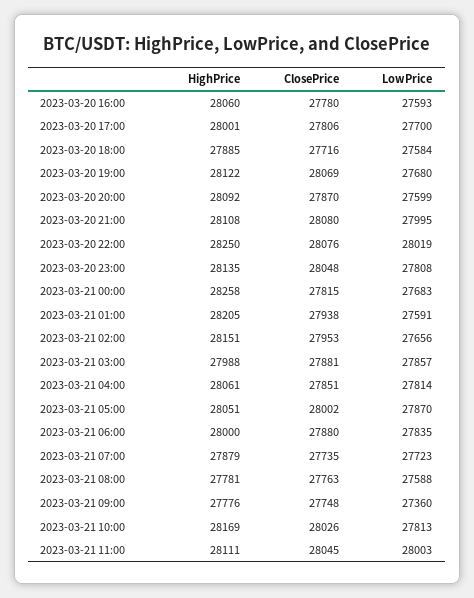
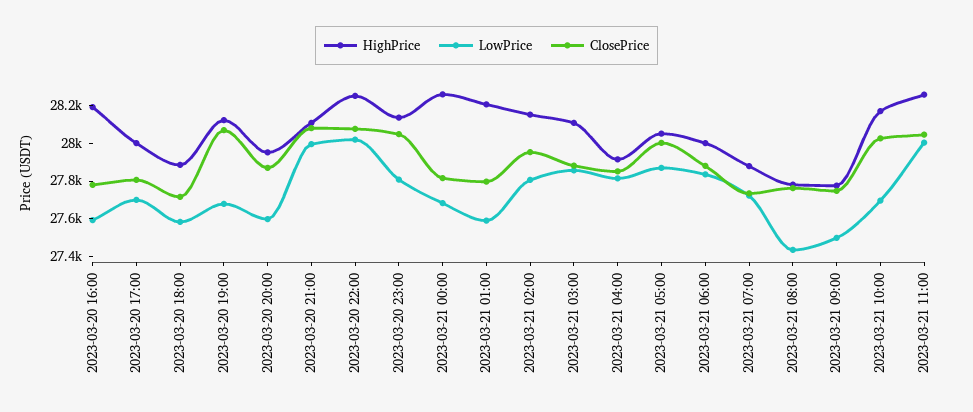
  {
    "HighPrice": {
-     "2023-03-20 16:00": 28060,
+     "2023-03-20 16:00": 28200,
      "2023-03-20 17:00": 28001,
      "2023-03-20 18:00": 27885,
      "2023-03-20 19:00": 28122,
-     "2023-03-20 20:00": 28092,
+     "2023-03-20 20:00": 27950,
      "2023-03-20 21:00": 28108,
      "2023-03-20 22:00": 28250,
      "2023-03-20 23:00": 28135,
      "2023-03-21 00:00": 28258,
      "2023-03-21 01:00": 28205,
      "2023-03-21 02:00": 28151,
-     "2023-03-21 03:00": 27988,
+     "2023-03-21 03:00": 28100,
-     "2023-03-21 04:00": 28061,
+     "2023-03-21 04:00": 27900,
      "2023-03-21 05:00": 28051,
      "2023-03-21 06:00": 28000,
      "2023-03-21 07:00": 27879,
      "2023-03-21 08:00": 27781,
      "2023-03-21 09:00": 27776,
      "2023-03-21 10:00": 28169,
-     "2023-03-21 11:00": 28111
+     "2023-03-21 11:00": 28250
    },
    "ClosePrice": {
      "2023-03-20 16:00": 27780,
      "2023-03-20 17:00": 27806,
      "2023-03-20 18:00": 27716,
      "2023-03-20 19:00": 28069,
      "2023-03-20 20:00": 27870,
      "2023-03-20 21:00": 28080,
      "2023-03-20 22:00": 28076,
      "2023-03-20 23:00": 28048,
      "2023-03-21 00:00": 27815,
-     "2023-03-21 01:00": 27938,
+     "2023-03-21 01:00": 27800,
      "2023-03-21 02:00": 27953,
      "2023-03-21 03:00": 27881,
      "2023-03-21 04:00": 27851,
      "2023-03-21 05:00": 28002,
      "2023-03-21 06:00": 27880,
      "2023-03-21 07:00": 27735,
      "2023-03-21 08:00": 27763,
      "2023-03-21 09:00": 27748,
      "2023-03-21 10:00": 28026,
      "2023-03-21 11:00": 28045
    },
    "LowPrice": {
      "2023-03-20 16:00": 27593,
      "2023-03-20 17:00": 27700,
      "2023-03-20 18:00": 27584,
      "2023-03-20 19:00": 27680,
      "2023-03-20 20:00": 27599,
      "2023-03-20 21:00": 27995,
      "2023-03-20 22:00": 28019,
      "2023-03-20 23:00": 27808,
      "2023-03-21 00:00": 27683,
      "2023-03-21 01:00": 27591,
-     "2023-03-21 02:00": 27656,
+     "2023-03-21 02:00": 27800,
      "2023-03-21 03:00": 27857,
      "2023-03-21 04:00": 27814,
      "2023-03-21 05:00": 27870,
      "2023-03-21 06:00": 27835,
      "2023-03-21 07:00": 27723,
-     "2023-03-21 08:00": 27588,
+     "2023-03-21 08:00": 27450,
-     "2023-03-21 09:00": 27360,
+     "2023-03-21 09:00": 27500,
-     "2023-03-21 10:00": 27813,
+     "2023-03-21 10:00": 27700,
      "2023-03-21 11:00": 28003
    }
  }

